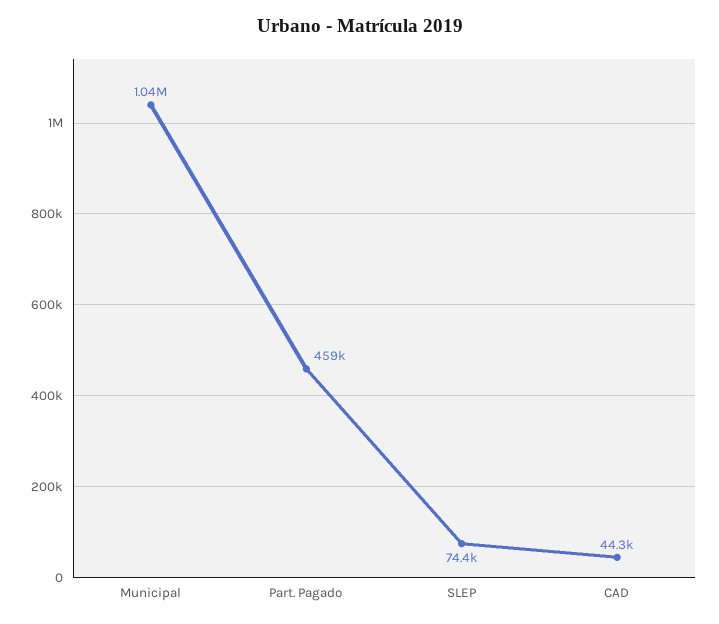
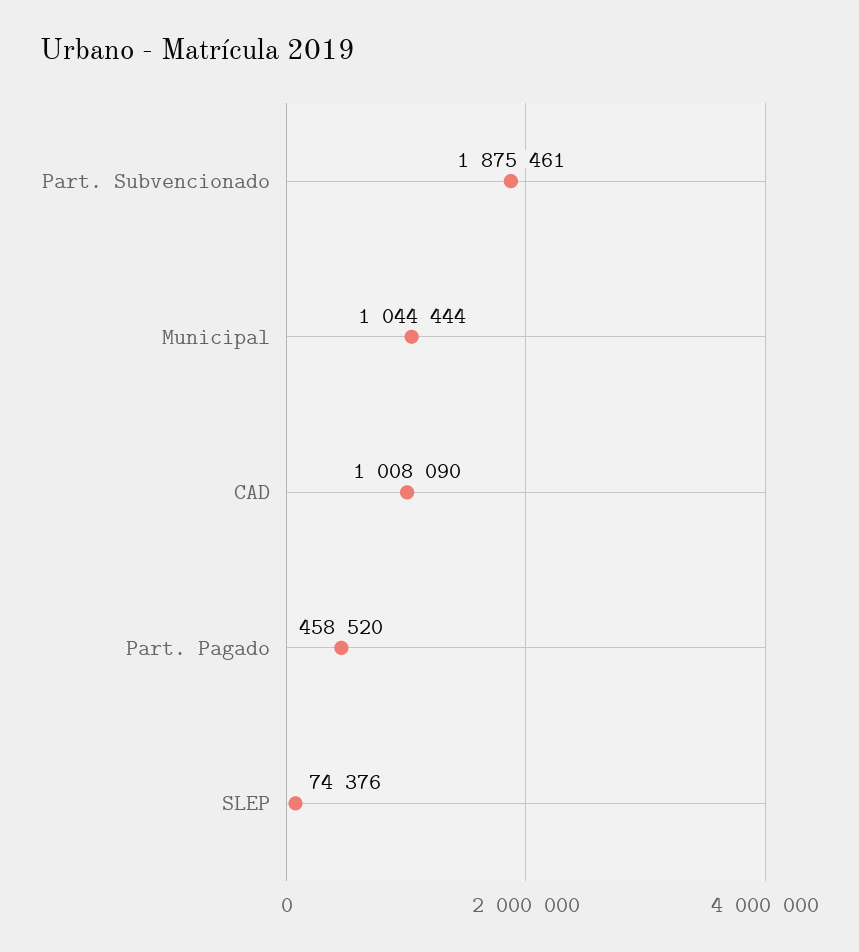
  {
    "Municipal": 1044444,
    "Part. Pagado": 458520,
    "SLEP": 74376,
-   "CAD": 44300
+   "CAD": 1008090,
+   "Part. Subvencionado": 1875461
  }

